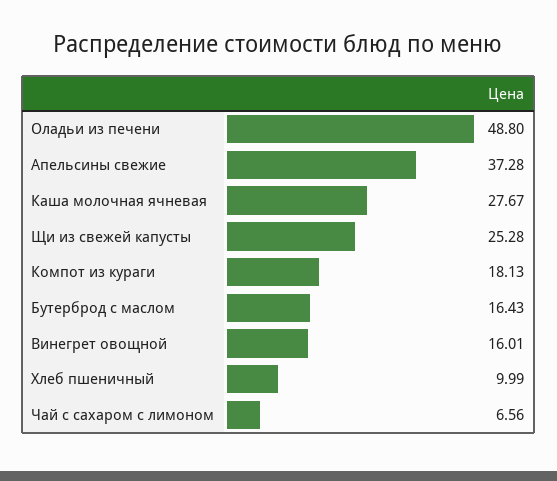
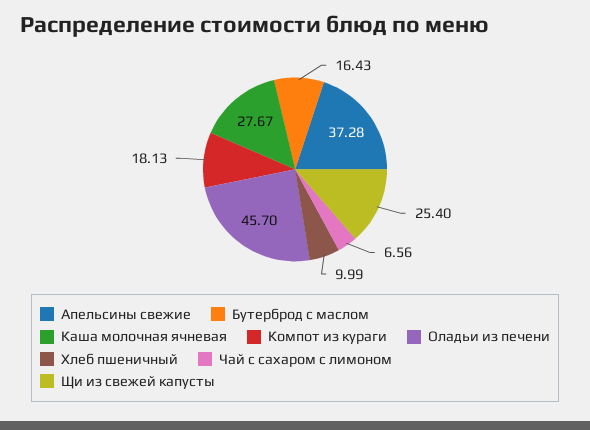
  {
-   "Оладьи из печени": 48.8,
+   "Оладьи из печени": 45.7,
    "Апельсины свежие": 37.28,
    "Каша молочная ячневая": 27.67,
-   "Щи из свежей капусты": 25.28,
+   "Щи из свежей капусты": 25.4,
    "Компот из кураги": 18.13,
    "Бутерброд с маслом": 16.43,
-   "Винегрет овощной": 16.01,
    "Хлеб пшеничный": 9.99,
    "Чай с сахаром с лимоном": 6.56
  }

